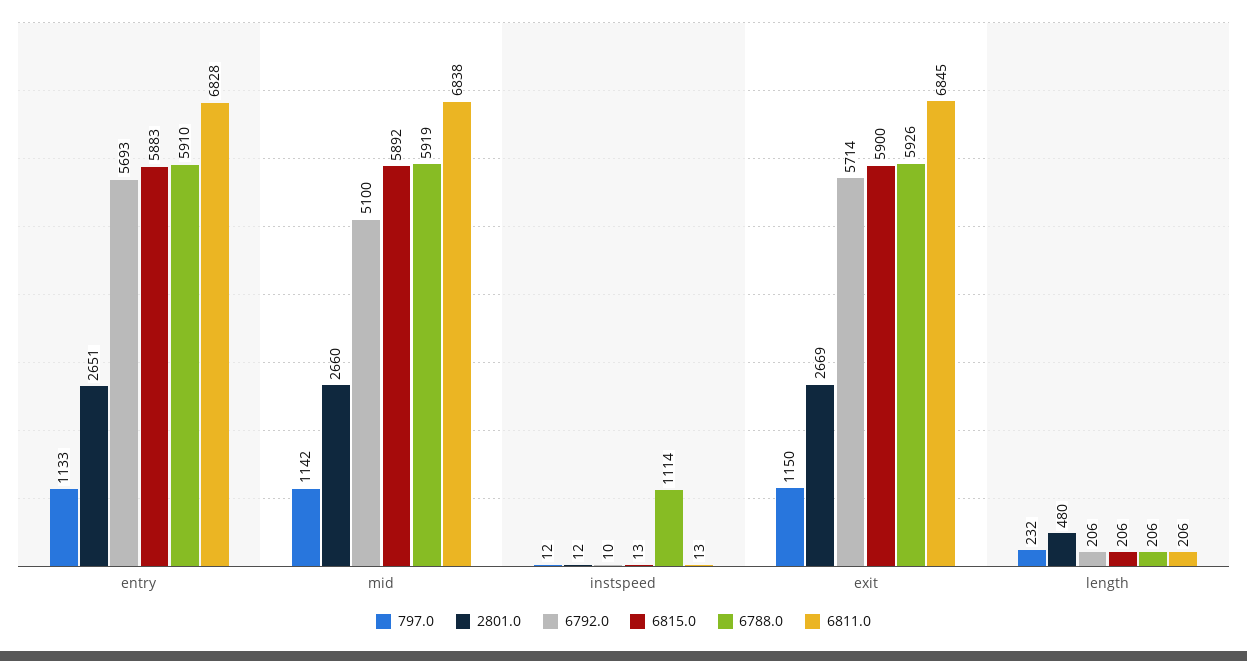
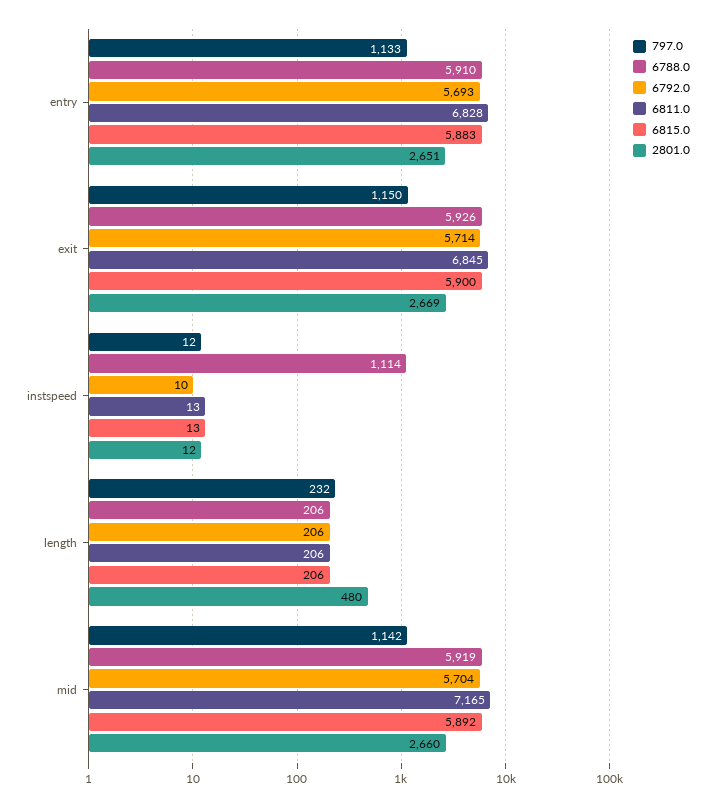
  {
    "797.0": {
      "entry": 1133,
      "mid": 1142,
      "instspeed": 12,
      "exit": 1150,
      "length": 232
    },
    "2801.0": {
      "entry": 2651,
      "mid": 2660,
      "instspeed": 12,
      "exit": 2669,
      "length": 480
    },
    "6792.0": {
      "entry": 5693,
-     "mid": 5100,
+     "mid": 5704,
      "instspeed": 10,
      "exit": 5714,
      "length": 206
    },
    "6815.0": {
      "entry": 5883,
      "mid": 5892,
      "instspeed": 13,
      "exit": 5900,
      "length": 206
    },
    "6788.0": {
      "entry": 5910,
      "mid": 5919,
      "instspeed": 1114,
      "exit": 5926,
      "length": 206
    },
    "6811.0": {
      "entry": 6828,
-     "mid": 6838,
+     "mid": 7165,
      "instspeed": 13,
      "exit": 6845,
      "length": 206
    }
  }

